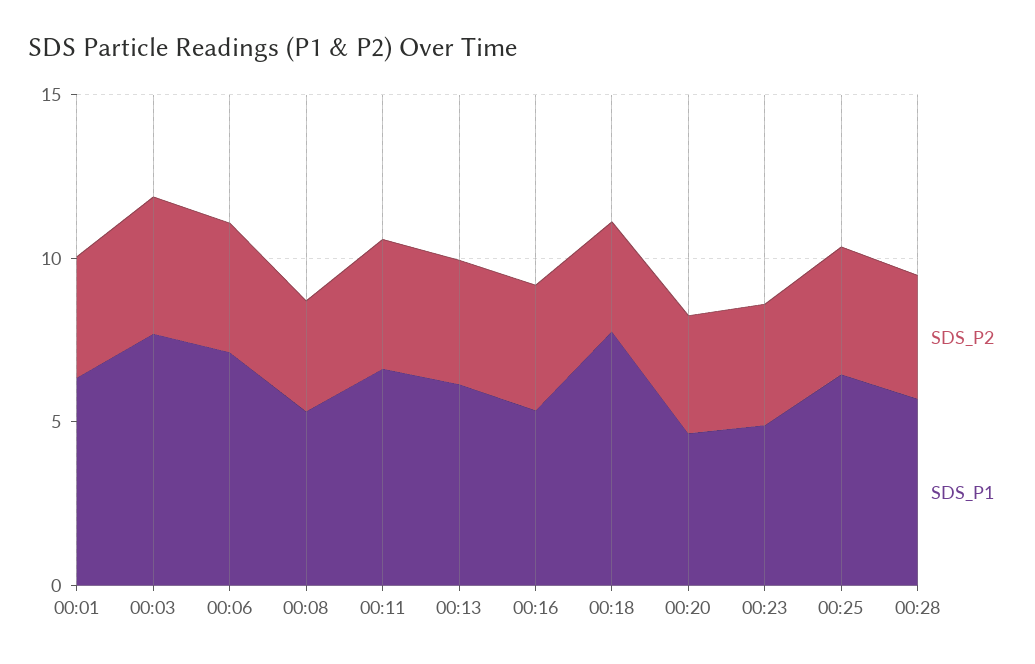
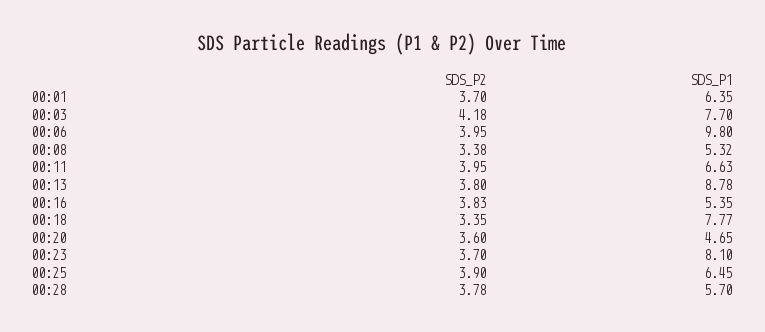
  {
    "SDS_P2": {
      "00:01": 3.7,
      "00:03": 4.18,
      "00:06": 3.95,
      "00:08": 3.38,
      "00:11": 3.95,
      "00:13": 3.8,
      "00:16": 3.83,
      "00:18": 3.35,
      "00:20": 3.6,
      "00:23": 3.7,
      "00:25": 3.9,
      "00:28": 3.78
    },
    "SDS_P1": {
      "00:01": 6.35,
      "00:03": 7.7,
-     "00:06": 7,
+     "00:06": 9.8,
      "00:08": 5.32,
      "00:11": 6.63,
-     "00:13": 6,
+     "00:13": 8.78,
      "00:16": 5.35,
      "00:18": 7.77,
      "00:20": 4.65,
-     "00:23": 5,
+     "00:23": 8.1,
      "00:25": 6.45,
      "00:28": 5.7
    }
  }

